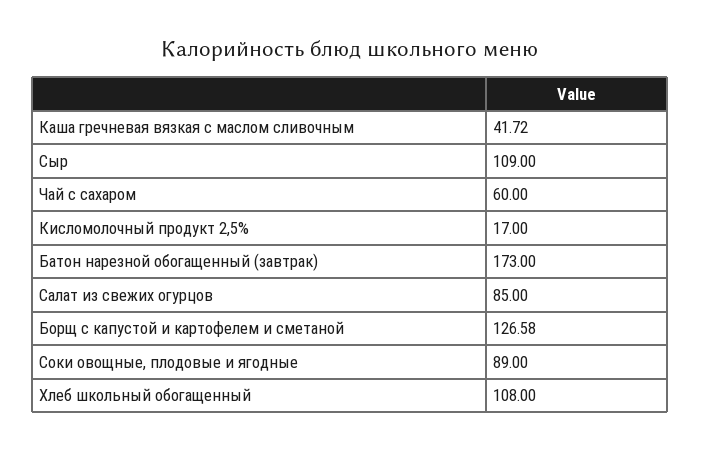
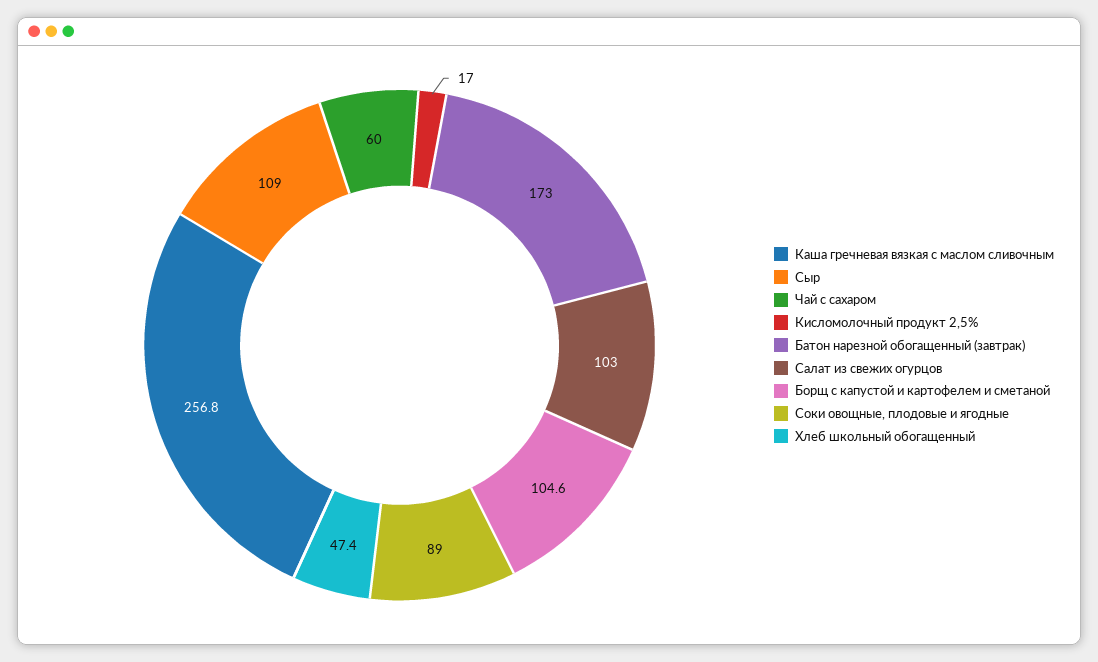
  {
-   "Каша гречневая вязкая с маслом сливочным": 41.72,
+   "Каша гречневая вязкая с маслом сливочным": 256.8,
    "Сыр": 109,
    "Чай с сахаром": 60,
    "Кисломолочный продукт 2,5%": 17,
    "Батон нарезной обогащенный (завтрак)": 173,
-   "Салат из свежих огурцов": 85,
+   "Салат из свежих огурцов": 103,
-   "Борщ с капустой и картофелем и сметаной": 126.58,
+   "Борщ с капустой и картофелем и сметаной": 104.6,
    "Соки овощные, плодовые и ягодные": 89,
-   "Хлеб школьный обогащенный": 108
+   "Хлеб школьный обогащенный": 47.4
  }

